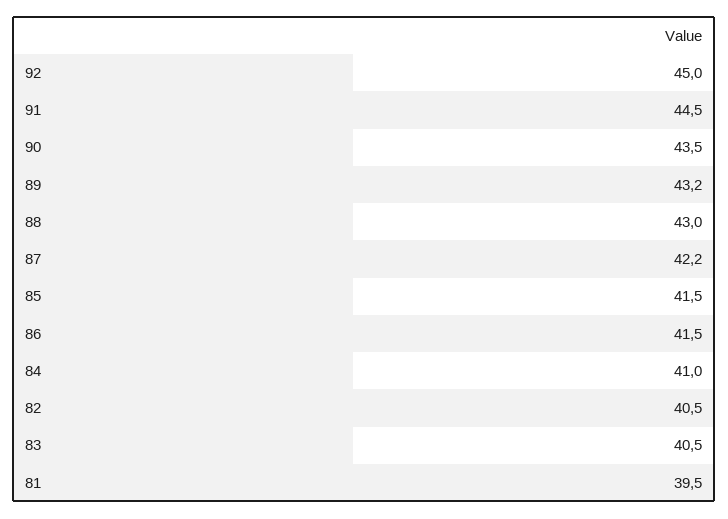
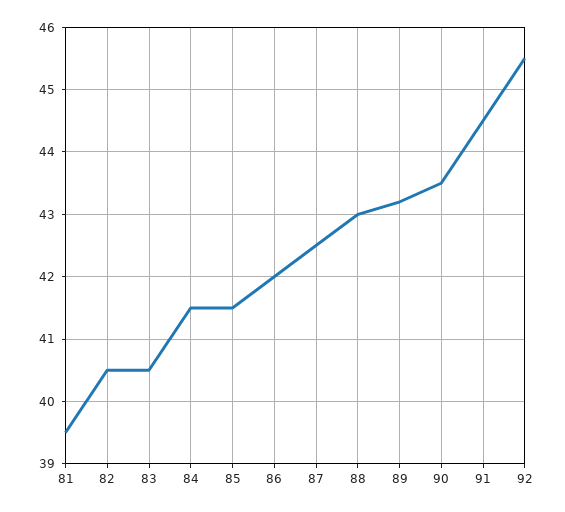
  {
-   "92": 45,
+   "92": 45.5,
    "91": 44.5,
    "90": 43.5,
    "89": 43.2,
    "88": 43,
-   "87": 42.2,
+   "87": 42.5,
    "85": 41.5,
-   "86": 41.5,
+   "86": 42,
-   "84": 41,
+   "84": 41.5,
    "82": 40.5,
    "83": 40.5,
    "81": 39.5
  }

